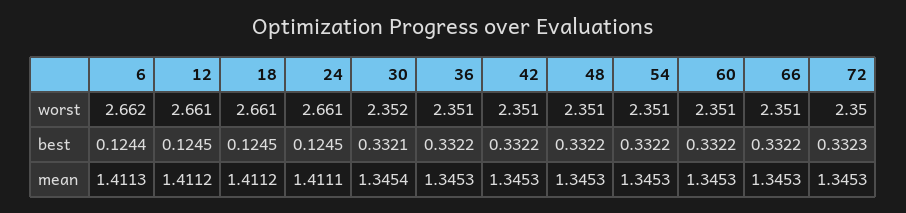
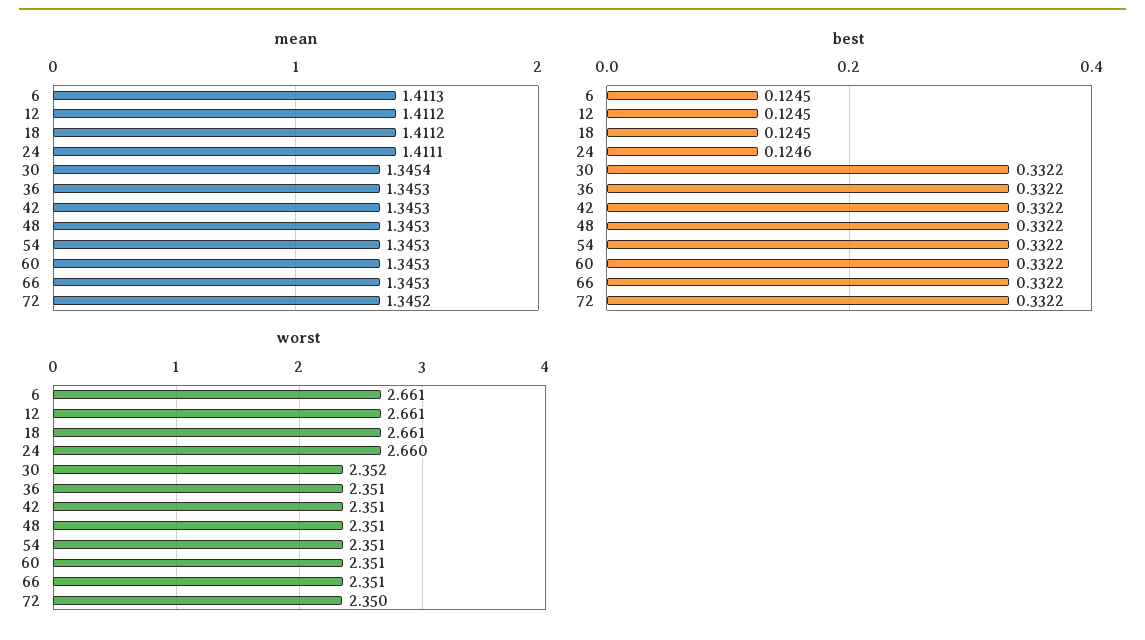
  {
    "worst": {
-     "6": 2.662,
+     "6": 2.661,
      "12": 2.661,
      "18": 2.661,
-     "24": 2.661,
+     "24": 2.66,
      "30": 2.352,
      "36": 2.351,
      "42": 2.351,
      "48": 2.351,
      "54": 2.351,
      "60": 2.351,
      "66": 2.351,
      "72": 2.35
    },
    "best": {
-     "6": 0.1244,
+     "6": 0.1245,
      "12": 0.1245,
      "18": 0.1245,
-     "24": 0.1245,
+     "24": 0.1246,
-     "30": 0.3321,
+     "30": 0.3322,
      "36": 0.3322,
      "42": 0.3322,
      "48": 0.3322,
      "54": 0.3322,
      "60": 0.3322,
      "66": 0.3322,
-     "72": 0.3323
+     "72": 0.3322
    },
    "mean": {
      "6": 1.4113,
      "12": 1.4112,
      "18": 1.4112,
      "24": 1.4111,
      "30": 1.3454,
      "36": 1.3453,
      "42": 1.3453,
      "48": 1.3453,
      "54": 1.3453,
      "60": 1.3453,
      "66": 1.3453,
-     "72": 1.3453
+     "72": 1.3452
    }
  }

